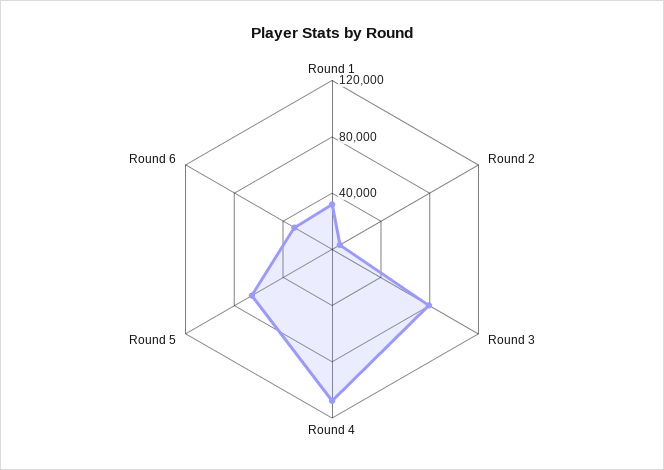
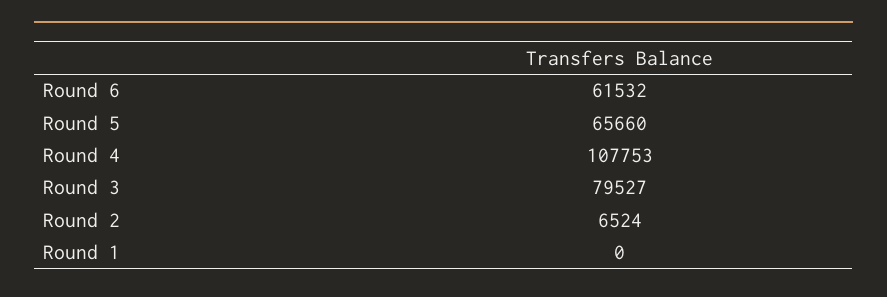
  {
-   "Round 1": 30000,
+   "Round 1": 0,
    "Round 2": 6524,
    "Round 3": 79527,
    "Round 4": 107753,
    "Round 5": 65660,
-   "Round 6": 30000
+   "Round 6": 61532
  }

